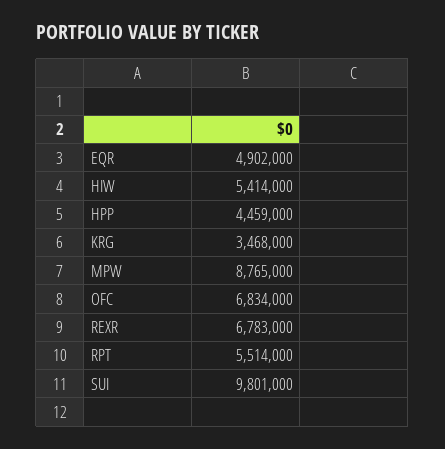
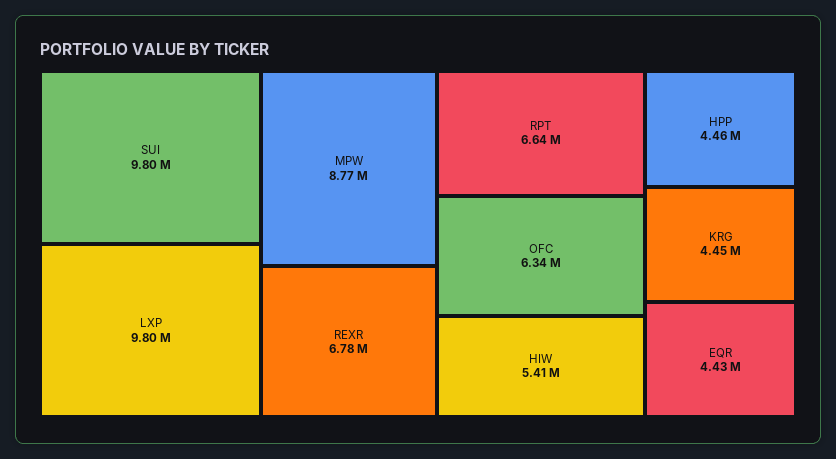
  {
-   "EQR": 4902000,
+   "EQR": 4430000,
    "HIW": 5414000,
    "HPP": 4459000,
-   "KRG": 3468000,
+   "KRG": 4450000,
    "MPW": 8765000,
-   "OFC": 6834000,
+   "OFC": 6340000,
    "REXR": 6783000,
-   "RPT": 5514000,
+   "RPT": 6640000,
-   "SUI": 9801000
+   "SUI": 9801000,
+   "LXP": 9800000
  }

